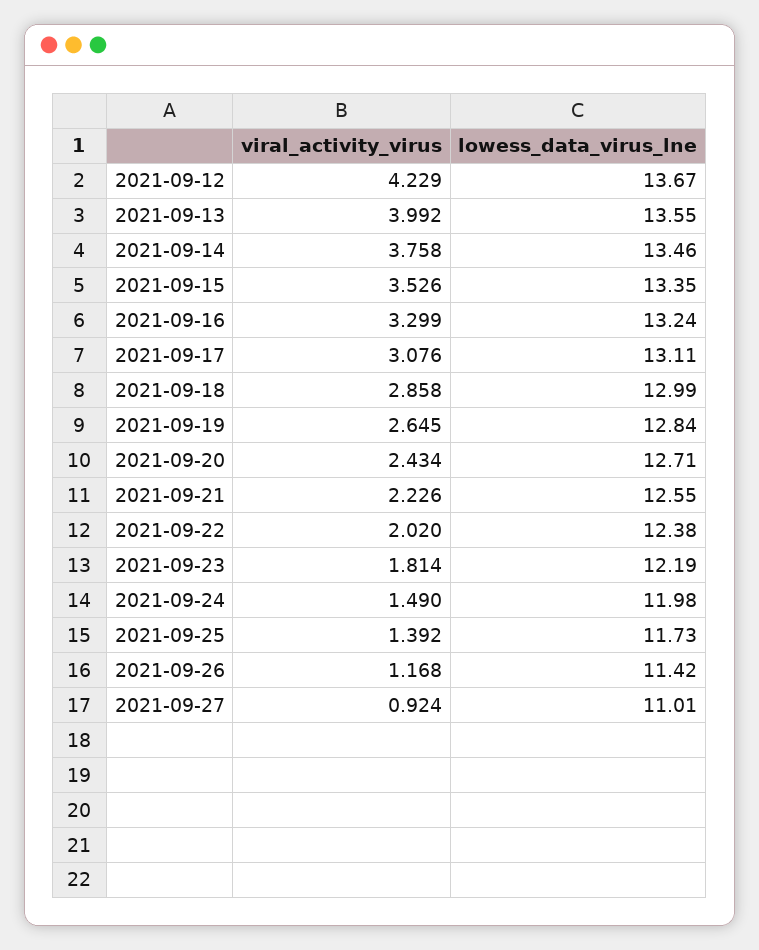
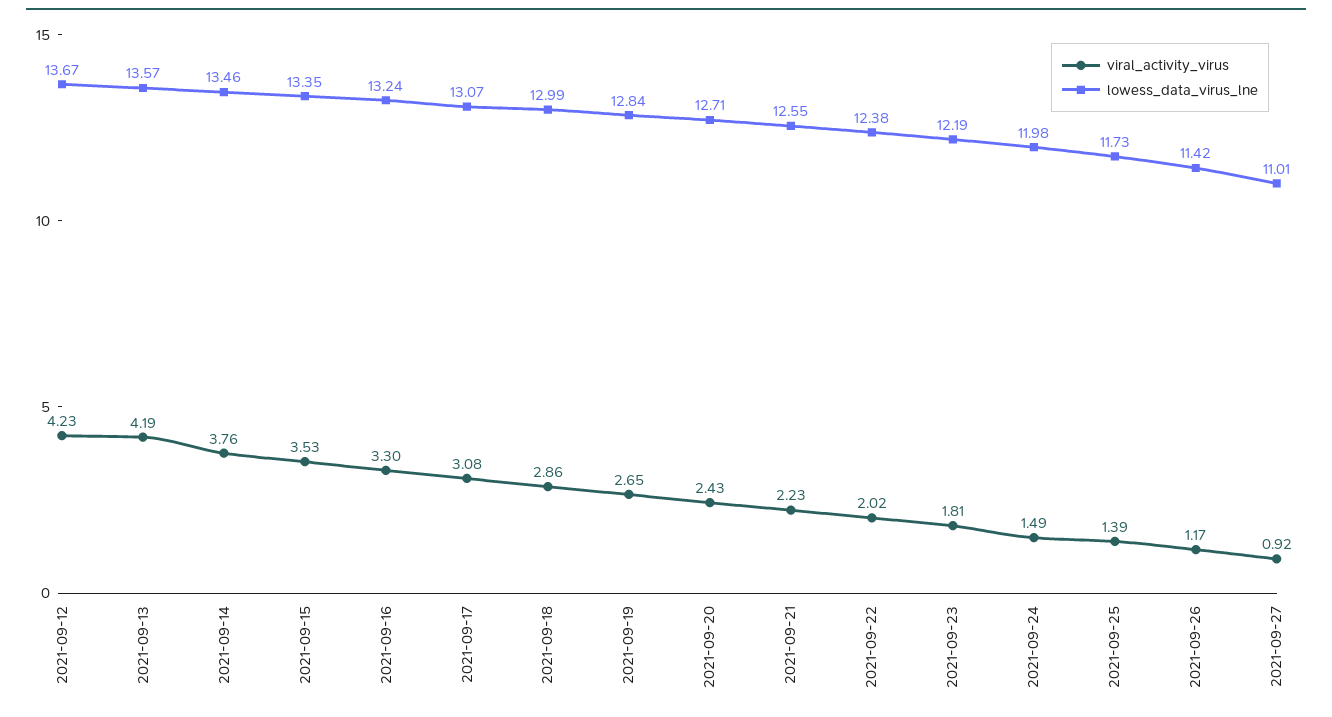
  {
    "viral_activity_virus": {
      "2021-09-12": 4.229,
-     "2021-09-13": 3.992,
+     "2021-09-13": 4.19,
      "2021-09-14": 3.758,
      "2021-09-15": 3.526,
      "2021-09-16": 3.299,
      "2021-09-17": 3.076,
      "2021-09-18": 2.858,
      "2021-09-19": 2.645,
      "2021-09-20": 2.434,
      "2021-09-21": 2.226,
      "2021-09-22": 2.02,
      "2021-09-23": 1.814,
      "2021-09-24": 1.49,
      "2021-09-25": 1.392,
      "2021-09-26": 1.168,
      "2021-09-27": 0.924
    },
    "lowess_data_virus_lne": {
      "2021-09-12": 13.67,
-     "2021-09-13": 13.55,
+     "2021-09-13": 13.57,
      "2021-09-14": 13.46,
      "2021-09-15": 13.35,
      "2021-09-16": 13.24,
-     "2021-09-17": 13.11,
+     "2021-09-17": 13.07,
      "2021-09-18": 12.99,
      "2021-09-19": 12.84,
      "2021-09-20": 12.71,
      "2021-09-21": 12.55,
      "2021-09-22": 12.38,
      "2021-09-23": 12.19,
      "2021-09-24": 11.98,
      "2021-09-25": 11.73,
      "2021-09-26": 11.42,
      "2021-09-27": 11.01
    }
  }

